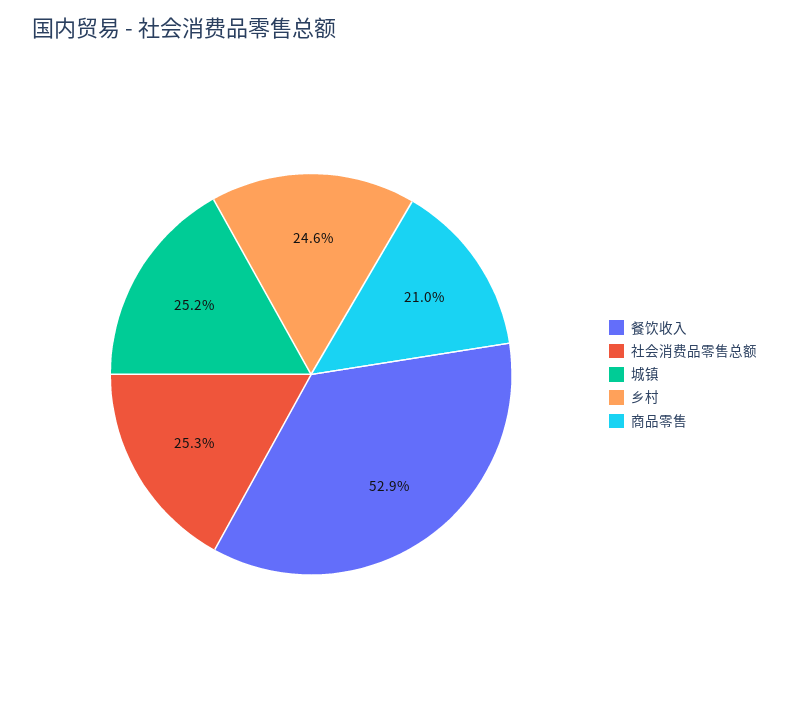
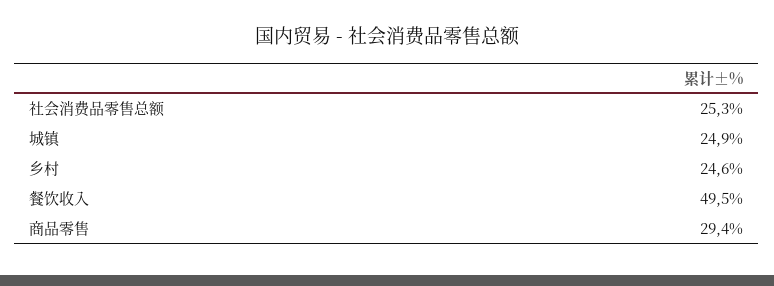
  {
-   "餐饮收入": 52.9,
+   "餐饮收入": 49.5,
    "社会消费品零售总额": 25.3,
-   "城镇": 25.2,
+   "城镇": 24.9,
    "乡村": 24.6,
-   "商品零售": 21
+   "商品零售": 29.4
  }

